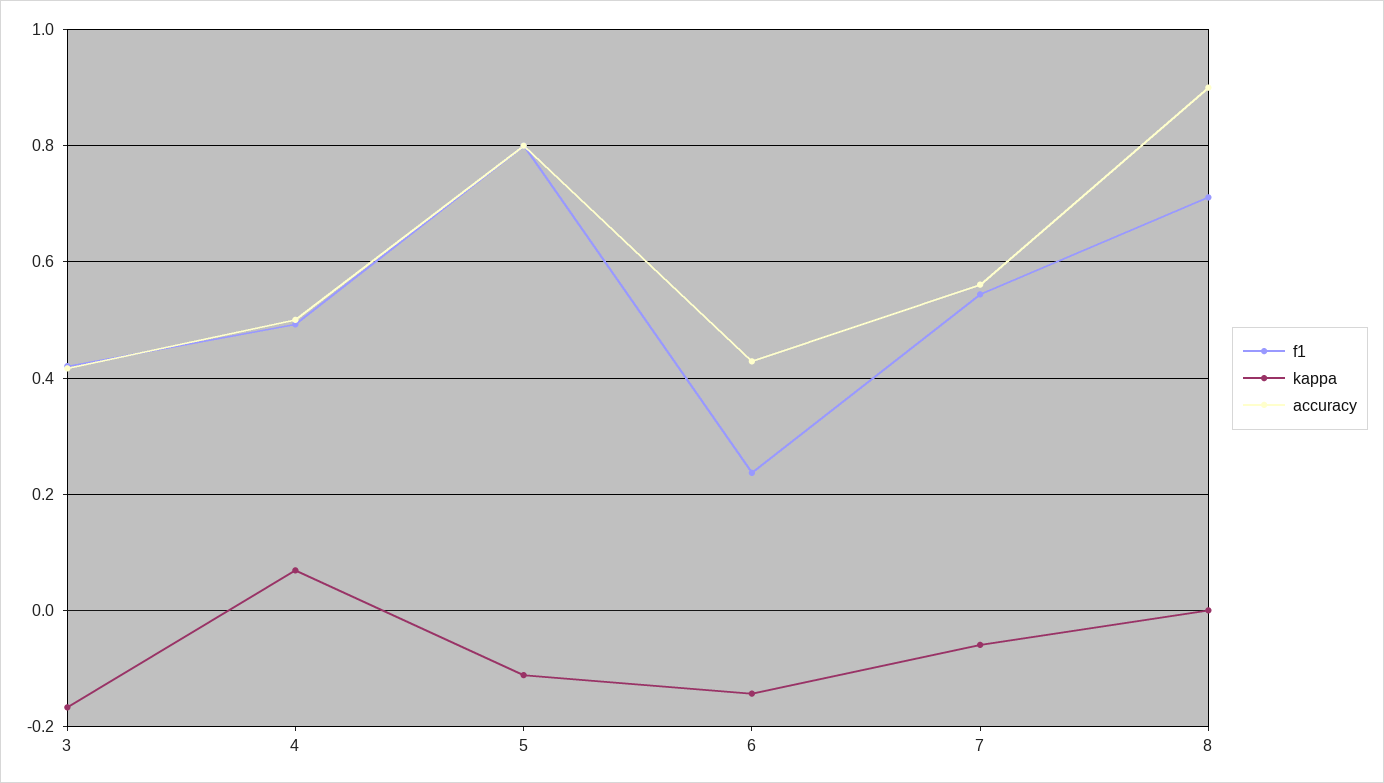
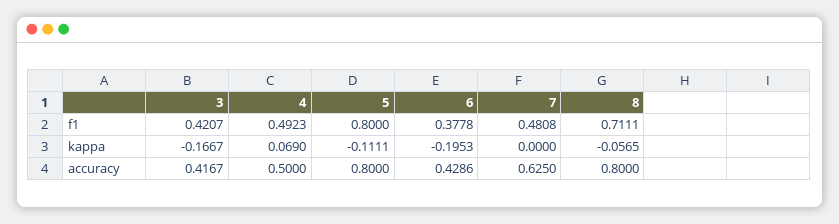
  {
    "f1": {
      "3": 0.4207,
      "4": 0.4923,
      "5": 0.8,
-     "6": 0.24,
+     "6": 0.3778,
-     "7": 0.54,
+     "7": 0.4808,
      "8": 0.7111
    },
    "kappa": {
      "3": -0.1667,
      "4": 0.069,
      "5": -0.1111,
-     "6": -0.14,
+     "6": -0.1953,
-     "7": -0.06,
+     "7": 0,
-     "8": 0
+     "8": -0.0565
    },
    "accuracy": {
      "3": 0.4167,
      "4": 0.5,
      "5": 0.8,
      "6": 0.4286,
-     "7": 0.56,
+     "7": 0.625,
-     "8": 0.9
+     "8": 0.8
    }
  }

